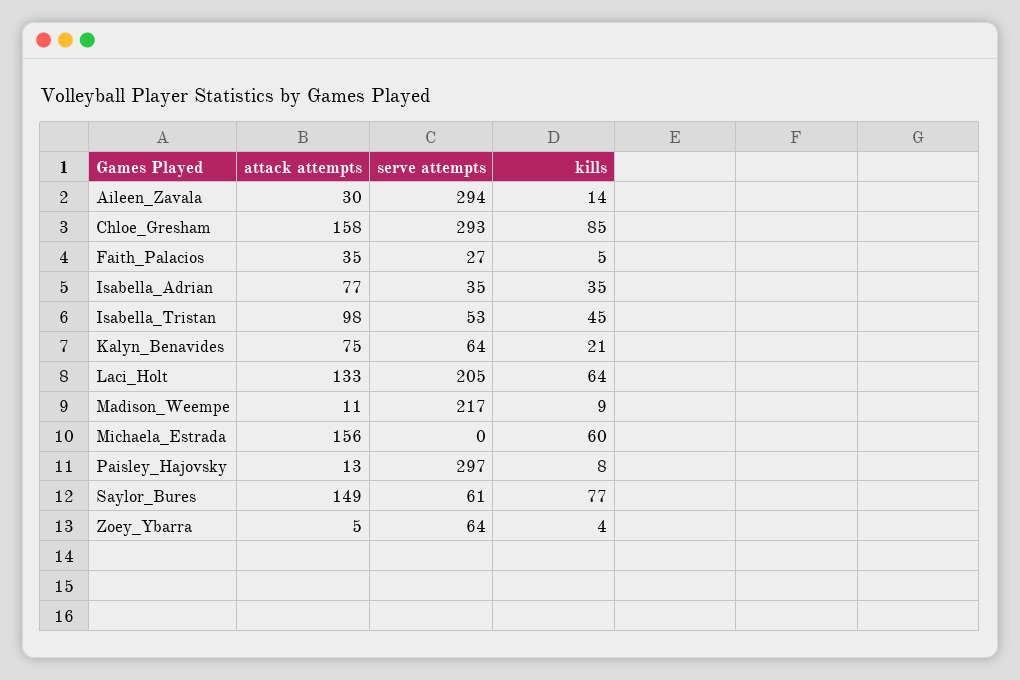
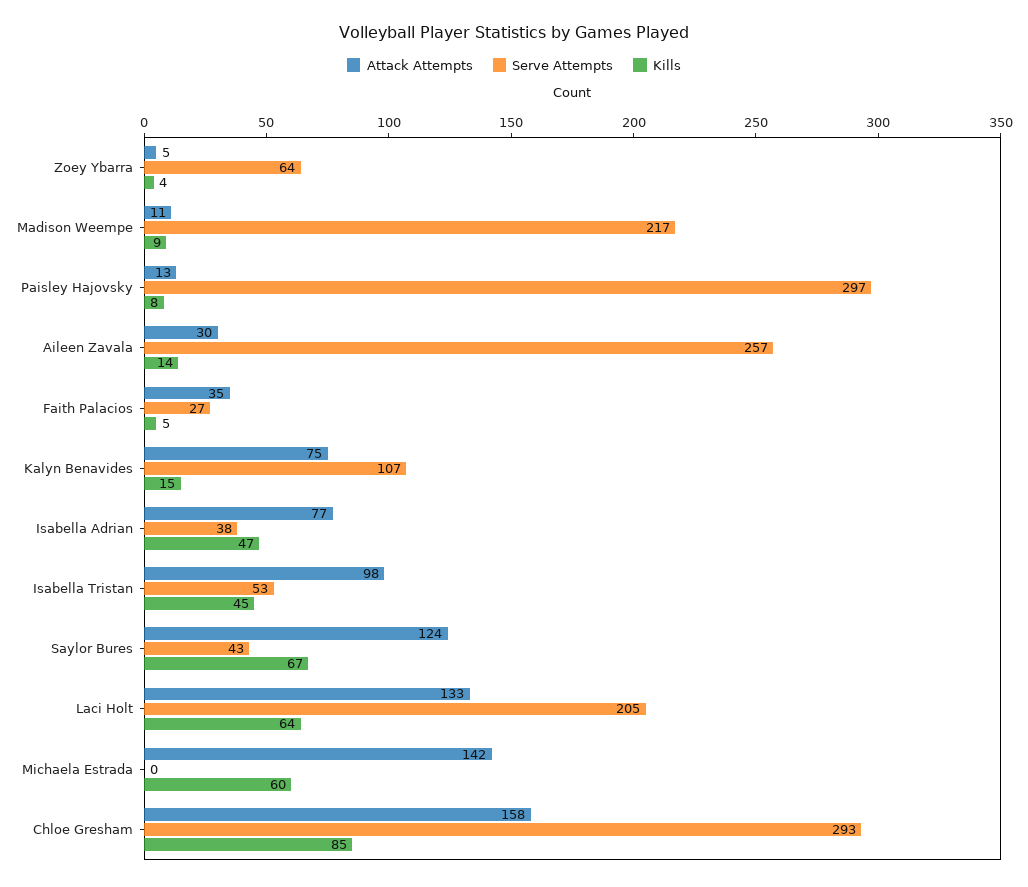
  {
    "attack attempts": {
      "Aileen_Zavala": 30,
      "Chloe_Gresham": 158,
      "Faith_Palacios": 35,
      "Isabella_Adrian": 77,
      "Isabella_Tristan": 98,
      "Kalyn_Benavides": 75,
      "Laci_Holt": 133,
      "Madison_Weempe": 11,
-     "Michaela_Estrada": 156,
+     "Michaela_Estrada": 142,
      "Paisley_Hajovsky": 13,
-     "Saylor_Bures": 149,
+     "Saylor_Bures": 124,
      "Zoey_Ybarra": 5
    },
    "serve attempts": {
-     "Aileen_Zavala": 294,
+     "Aileen_Zavala": 257,
      "Chloe_Gresham": 293,
      "Faith_Palacios": 27,
-     "Isabella_Adrian": 35,
+     "Isabella_Adrian": 38,
      "Isabella_Tristan": 53,
-     "Kalyn_Benavides": 64,
+     "Kalyn_Benavides": 107,
      "Laci_Holt": 205,
      "Madison_Weempe": 217,
      "Michaela_Estrada": 0,
      "Paisley_Hajovsky": 297,
-     "Saylor_Bures": 61,
+     "Saylor_Bures": 43,
      "Zoey_Ybarra": 64
    },
    "kills": {
      "Aileen_Zavala": 14,
      "Chloe_Gresham": 85,
      "Faith_Palacios": 5,
-     "Isabella_Adrian": 35,
+     "Isabella_Adrian": 47,
      "Isabella_Tristan": 45,
-     "Kalyn_Benavides": 21,
+     "Kalyn_Benavides": 15,
      "Laci_Holt": 64,
      "Madison_Weempe": 9,
      "Michaela_Estrada": 60,
      "Paisley_Hajovsky": 8,
-     "Saylor_Bures": 77,
+     "Saylor_Bures": 67,
      "Zoey_Ybarra": 4
    }
  }

